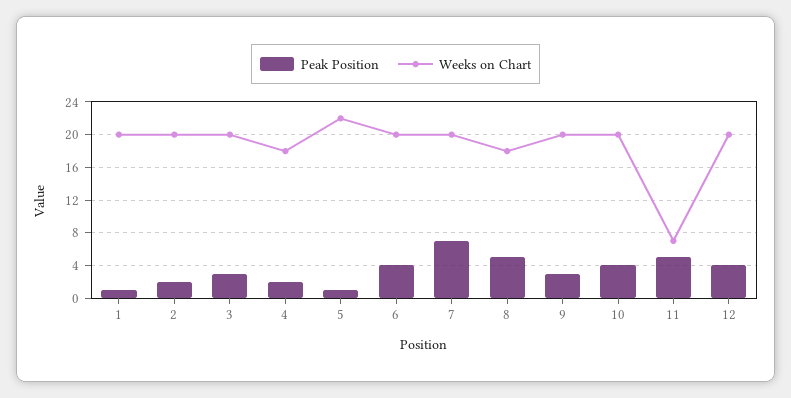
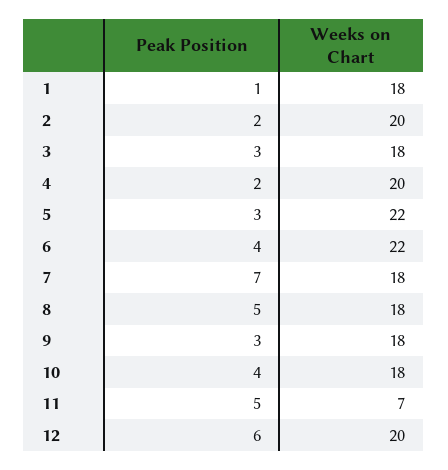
  {
    "Peak Position": {
      "1": 1,
      "2": 2,
      "3": 3,
      "4": 2,
-     "5": 1,
+     "5": 3,
      "6": 4,
      "7": 7,
      "8": 5,
      "9": 3,
      "10": 4,
      "11": 5,
-     "12": 4
+     "12": 6
    },
    "Weeks on Chart": {
-     "1": 20,
+     "1": 18,
      "2": 20,
-     "3": 20,
+     "3": 18,
-     "4": 18,
+     "4": 20,
      "5": 22,
-     "6": 20,
+     "6": 22,
-     "7": 20,
+     "7": 18,
      "8": 18,
-     "9": 20,
+     "9": 18,
-     "10": 20,
+     "10": 18,
      "11": 7,
      "12": 20
    }
  }

